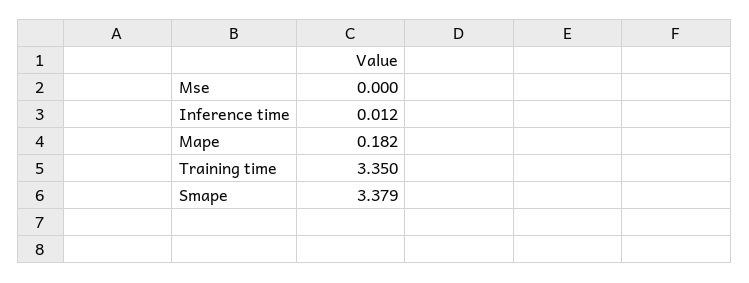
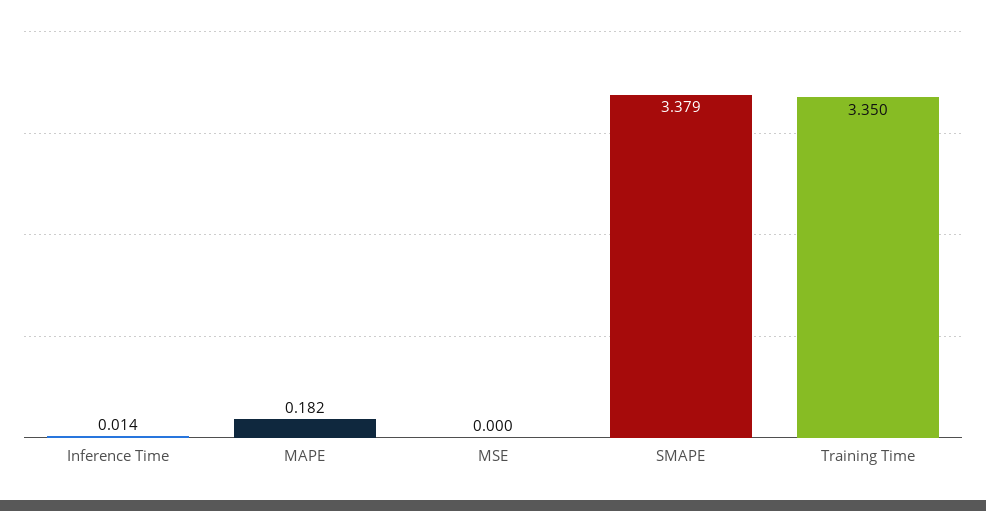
  {
    "Mse": 0,
-   "Inference time": 0.012,
+   "Inference time": 0.014,
    "Mape": 0.182,
    "Training time": 3.35,
    "Smape": 3.379
  }

